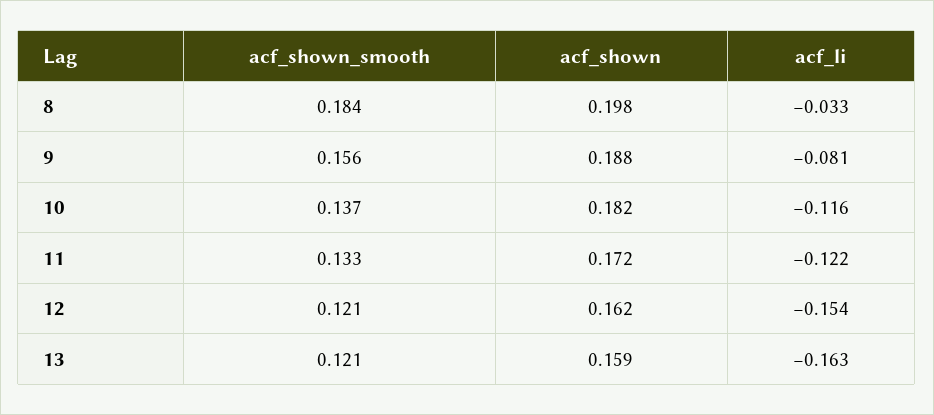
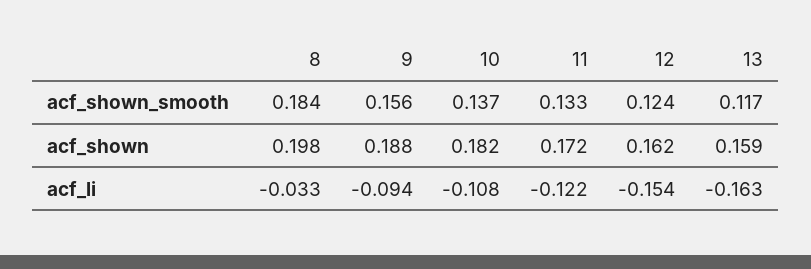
  {
    "acf_shown_smooth": {
      "8": 0.184,
      "9": 0.156,
      "10": 0.137,
      "11": 0.133,
-     "12": 0.121,
+     "12": 0.124,
-     "13": 0.121
+     "13": 0.117
    },
    "acf_shown": {
      "8": 0.198,
      "9": 0.188,
      "10": 0.182,
      "11": 0.172,
      "12": 0.162,
      "13": 0.159
    },
    "acf_li": {
      "8": -0.033,
-     "9": -0.081,
+     "9": -0.094,
-     "10": -0.116,
+     "10": -0.108,
      "11": -0.122,
      "12": -0.154,
      "13": -0.163
    }
  }

